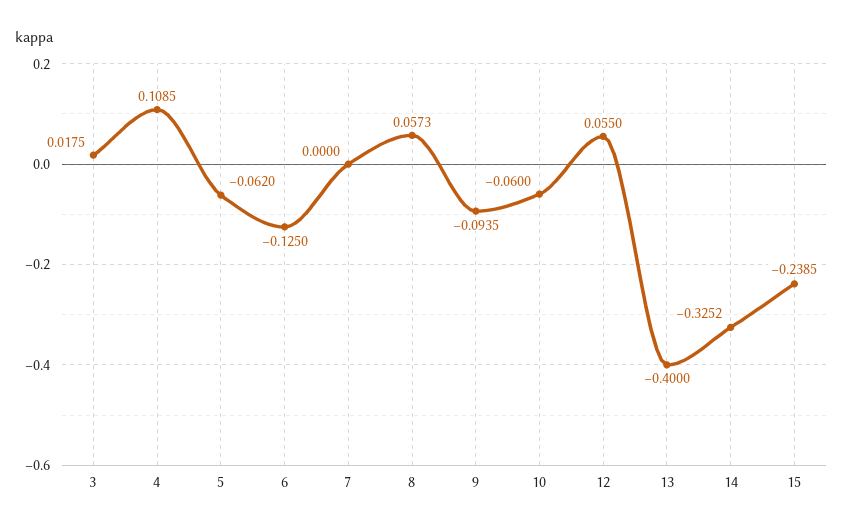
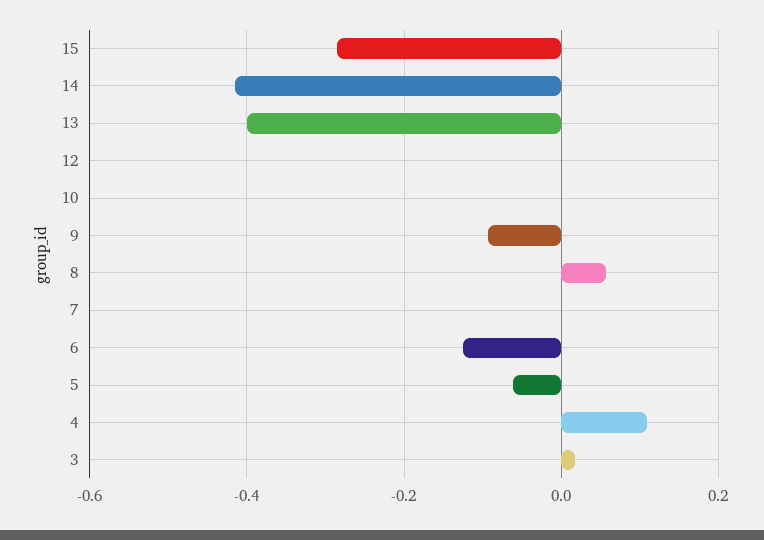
  {
    "3": 0.0175,
    "4": 0.1085,
    "5": -0.062,
    "6": -0.125,
    "7": 0,
    "8": 0.0573,
    "9": -0.0935,
-   "10": -0.06,
+   "10": 0,
-   "12": 0.055,
+   "12": 0,
    "13": -0.4,
-   "14": -0.3252,
+   "14": -0.42,
-   "15": -0.2385
+   "15": -0.28
  }

